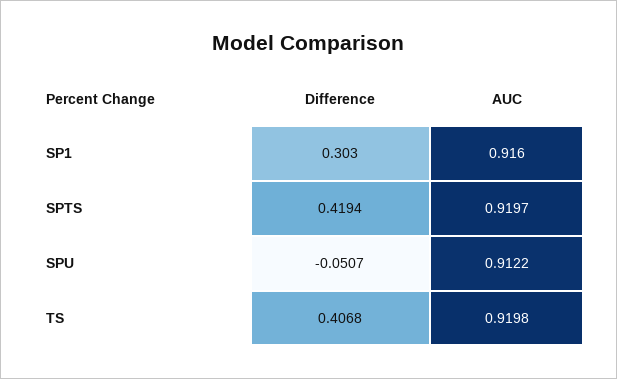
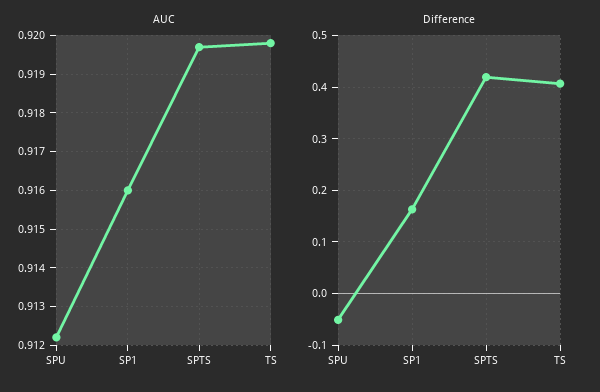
  {
    "Difference": {
-     "SP1": 0.303,
+     "SP1": 0.16,
      "SPTS": 0.4194,
      "SPU": -0.0507,
      "TS": 0.4068
    },
    "AUC": {
      "SP1": 0.916,
      "SPTS": 0.9197,
      "SPU": 0.9122,
      "TS": 0.9198
    }
  }

